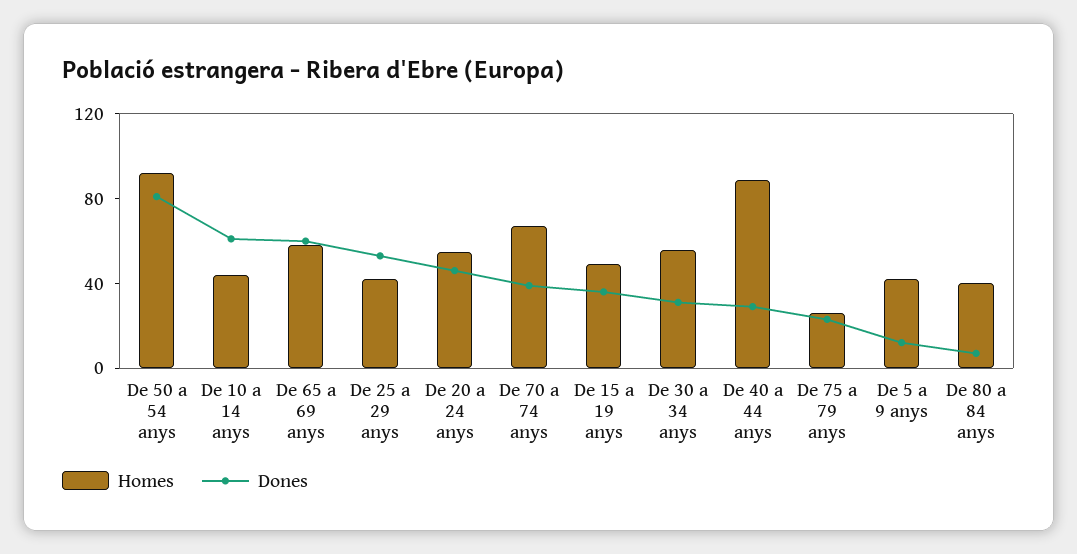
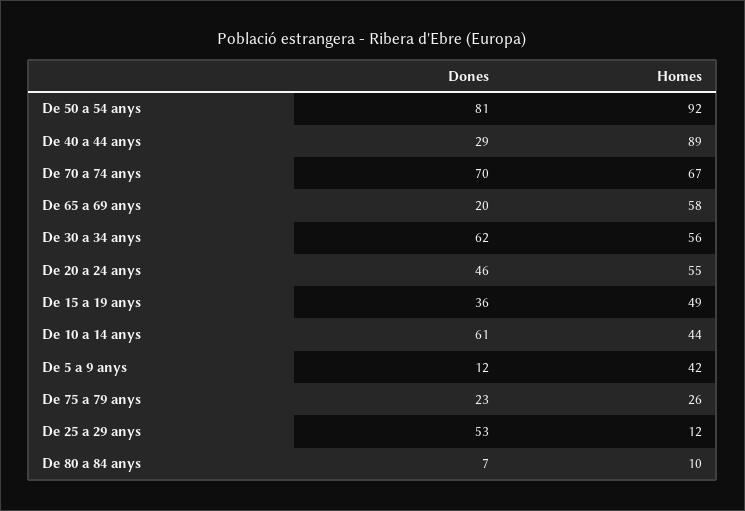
  {
    "Homes": {
      "De 50 a 54 anys": 92,
      "De 10 a 14 anys": 44,
      "De 65 a 69 anys": 58,
-     "De 25 a 29 anys": 40,
+     "De 25 a 29 anys": 12,
      "De 20 a 24 anys": 55,
      "De 70 a 74 anys": 67,
      "De 15 a 19 anys": 49,
      "De 30 a 34 anys": 56,
      "De 40 a 44 anys": 89,
      "De 75 a 79 anys": 26,
      "De 5 a 9 anys": 42,
-     "De 80 a 84 anys": 40
+     "De 80 a 84 anys": 10
    },
    "Dones": {
      "De 50 a 54 anys": 81,
      "De 10 a 14 anys": 61,
-     "De 65 a 69 anys": 60,
+     "De 65 a 69 anys": 20,
      "De 25 a 29 anys": 53,
      "De 20 a 24 anys": 46,
-     "De 70 a 74 anys": 40,
+     "De 70 a 74 anys": 70,
      "De 15 a 19 anys": 36,
-     "De 30 a 34 anys": 30,
+     "De 30 a 34 anys": 62,
      "De 40 a 44 anys": 29,
      "De 75 a 79 anys": 23,
      "De 5 a 9 anys": 12,
      "De 80 a 84 anys": 7
    }
  }

